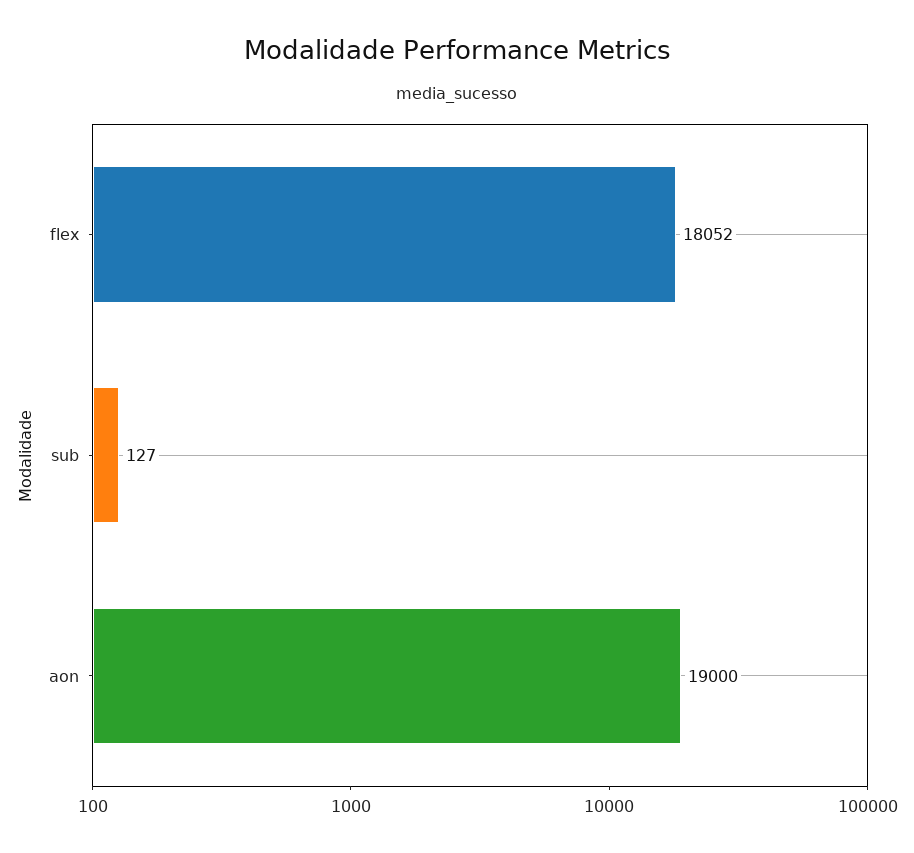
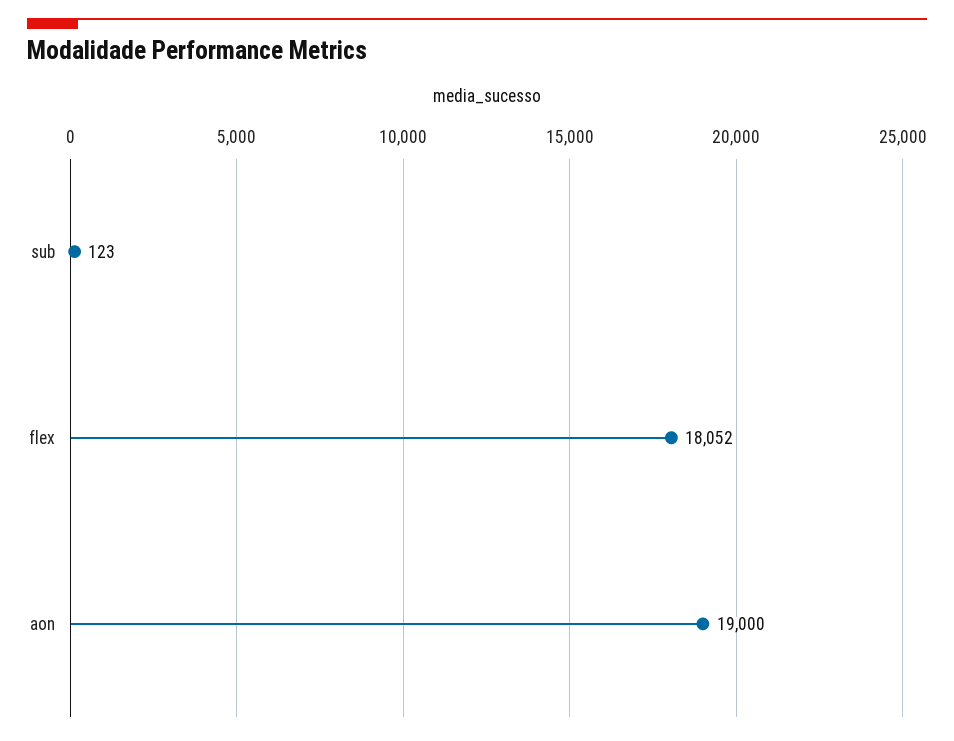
  {
    "flex": 18052,
-   "sub": 127,
+   "sub": 123,
    "aon": 19000
  }

